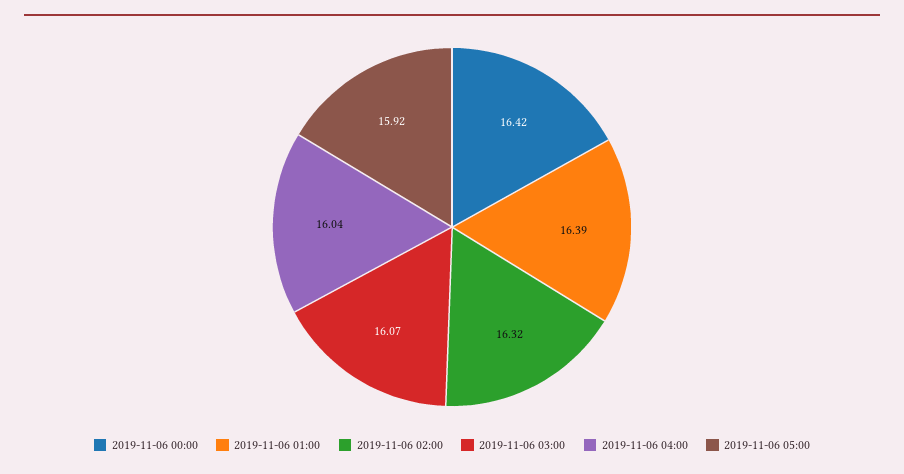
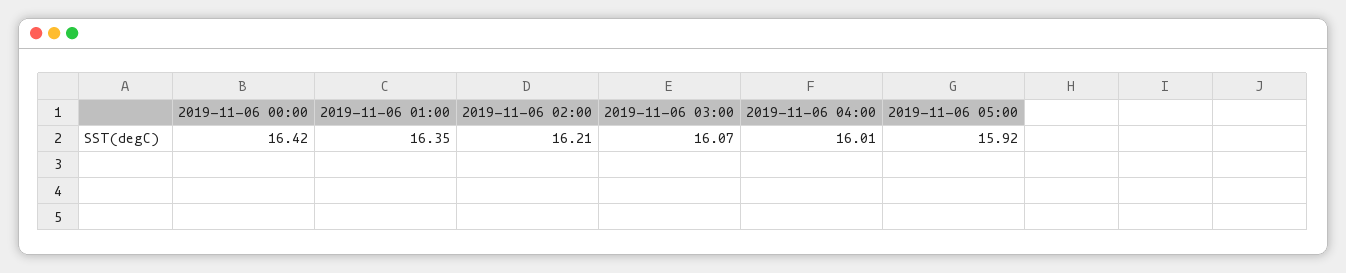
  {
    "2019-11-06 00:00": 16.42,
-   "2019-11-06 01:00": 16.39,
+   "2019-11-06 01:00": 16.35,
-   "2019-11-06 02:00": 16.32,
+   "2019-11-06 02:00": 16.21,
    "2019-11-06 03:00": 16.07,
-   "2019-11-06 04:00": 16.04,
+   "2019-11-06 04:00": 16.01,
    "2019-11-06 05:00": 15.92
  }

